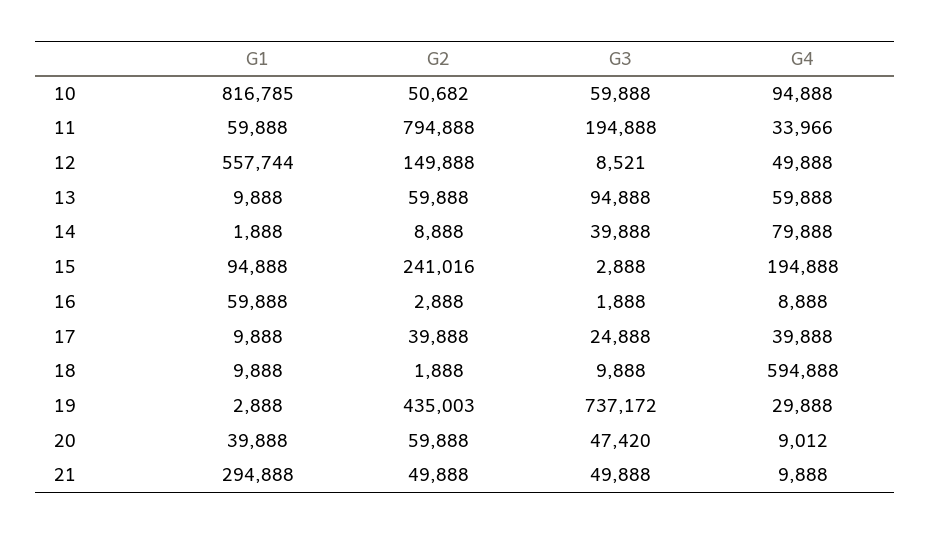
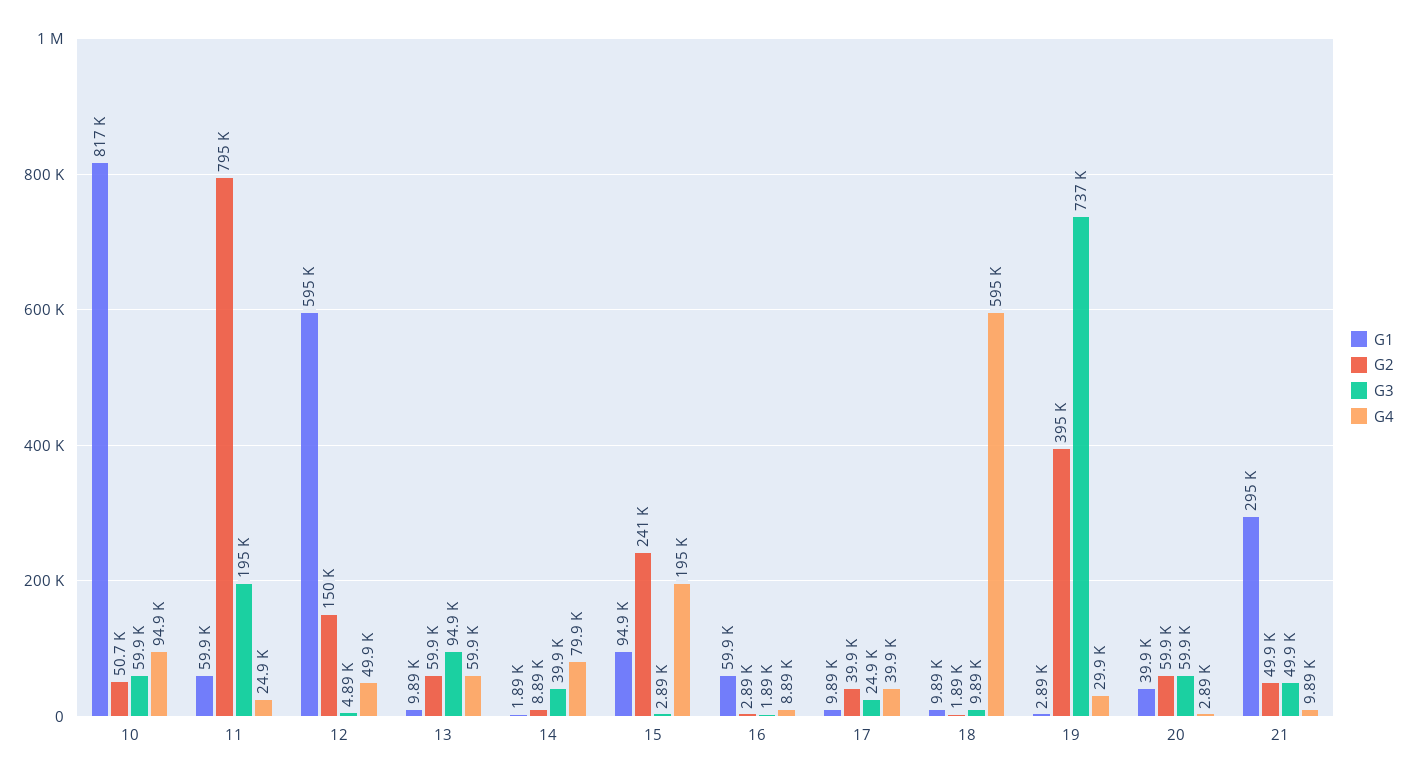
  {
    "G1": {
      "10": 816785,
      "11": 59888,
-     "12": 557744,
+     "12": 595000,
      "13": 9888,
      "14": 1888,
      "15": 94888,
      "16": 59888,
      "17": 9888,
      "18": 9888,
      "19": 2888,
      "20": 39888,
      "21": 294888
    },
    "G2": {
      "10": 50682,
      "11": 794888,
      "12": 149888,
      "13": 59888,
      "14": 8888,
      "15": 241016,
      "16": 2888,
      "17": 39888,
      "18": 1888,
-     "19": 435003,
+     "19": 395000,
      "20": 59888,
      "21": 49888
    },
    "G3": {
      "10": 59888,
      "11": 194888,
-     "12": 8521,
+     "12": 4890,
      "13": 94888,
      "14": 39888,
      "15": 2888,
      "16": 1888,
      "17": 24888,
      "18": 9888,
      "19": 737172,
-     "20": 47420,
+     "20": 59900,
      "21": 49888
    },
    "G4": {
      "10": 94888,
-     "11": 33966,
+     "11": 24900,
      "12": 49888,
      "13": 59888,
      "14": 79888,
      "15": 194888,
      "16": 8888,
      "17": 39888,
      "18": 594888,
      "19": 29888,
-     "20": 9012,
+     "20": 2890,
      "21": 9888
    }
  }

